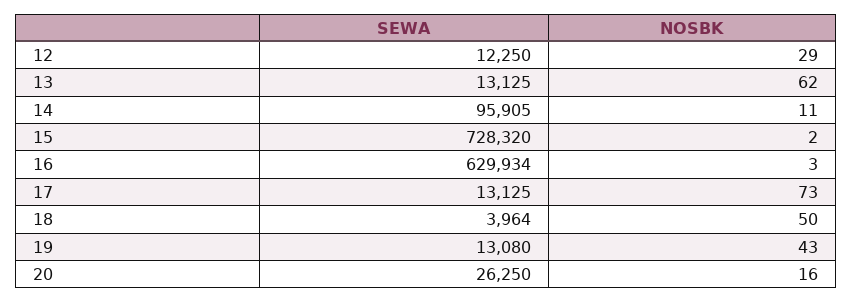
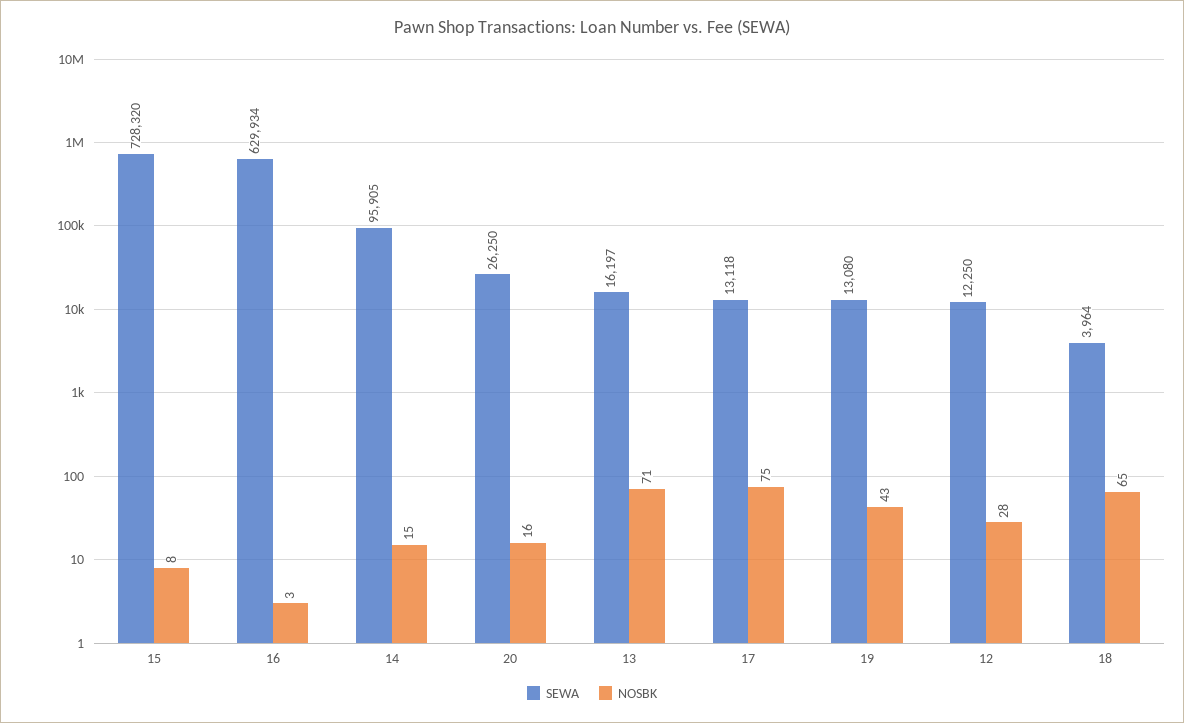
  {
    "SEWA": {
      "12": 12250,
-     "13": 13125,
+     "13": 16197,
      "14": 95905,
      "15": 728320,
      "16": 629934,
-     "17": 13125,
+     "17": 13118,
      "18": 3964,
      "19": 13080,
      "20": 26250
    },
    "NOSBK": {
-     "12": 29,
+     "12": 28,
-     "13": 62,
+     "13": 71,
-     "14": 11,
+     "14": 15,
-     "15": 2,
+     "15": 8,
      "16": 3,
-     "17": 73,
+     "17": 75,
-     "18": 50,
+     "18": 65,
      "19": 43,
      "20": 16
    }
  }

